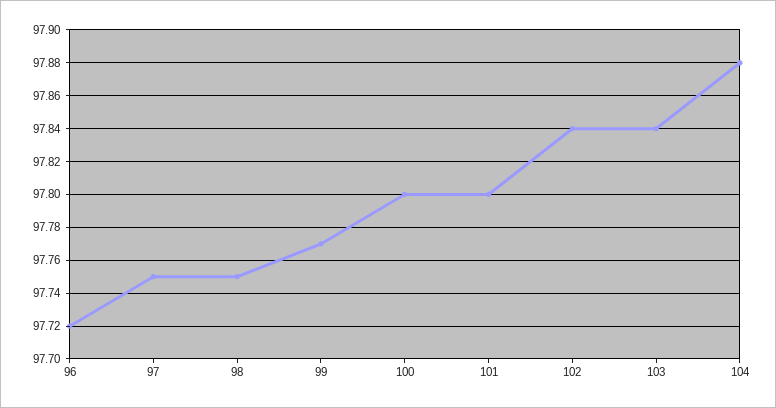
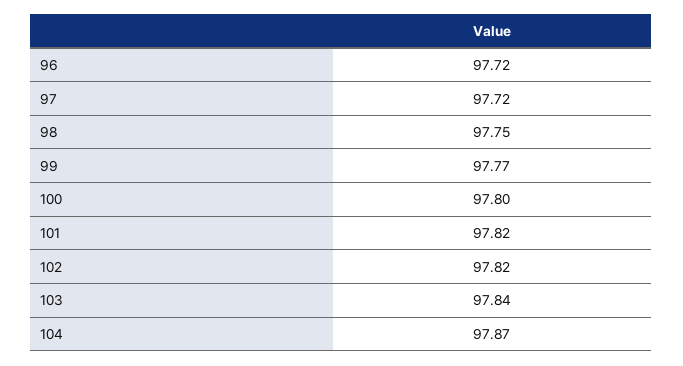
  {
    "96": 97.72,
-   "97": 97.75,
+   "97": 97.72,
    "98": 97.75,
    "99": 97.77,
    "100": 97.8,
-   "101": 97.8,
+   "101": 97.82,
-   "102": 97.84,
+   "102": 97.82,
    "103": 97.84,
-   "104": 97.88
+   "104": 97.87
  }

